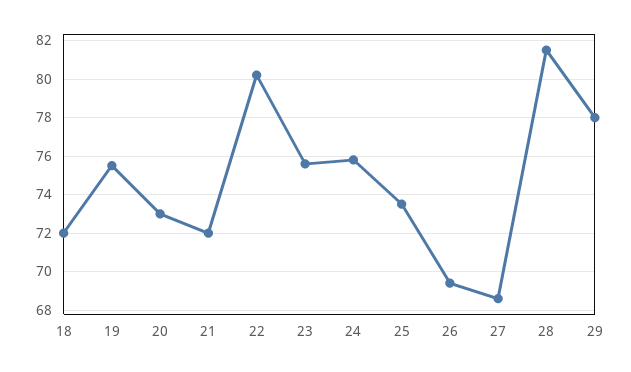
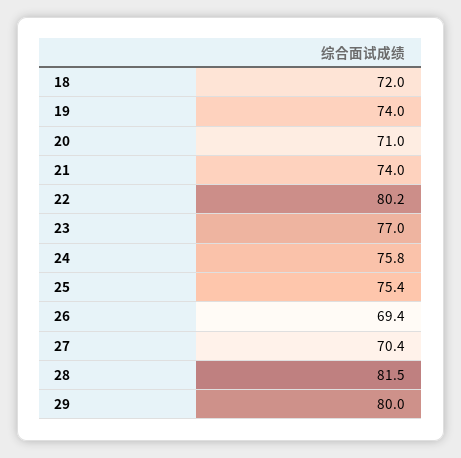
  {
    "18": 72,
-   "19": 75.5,
+   "19": 74,
-   "20": 73,
+   "20": 71,
-   "21": 72,
+   "21": 74,
    "22": 80.2,
-   "23": 75.5,
+   "23": 77,
    "24": 75.8,
-   "25": 73.5,
+   "25": 75.4,
    "26": 69.4,
-   "27": 68.5,
+   "27": 70.4,
    "28": 81.5,
-   "29": 78
+   "29": 80
  }

